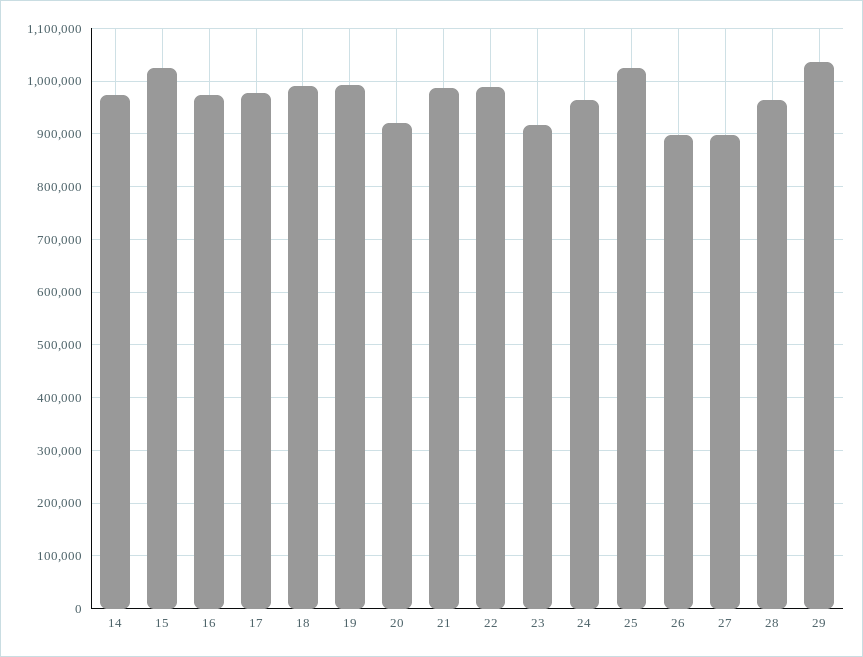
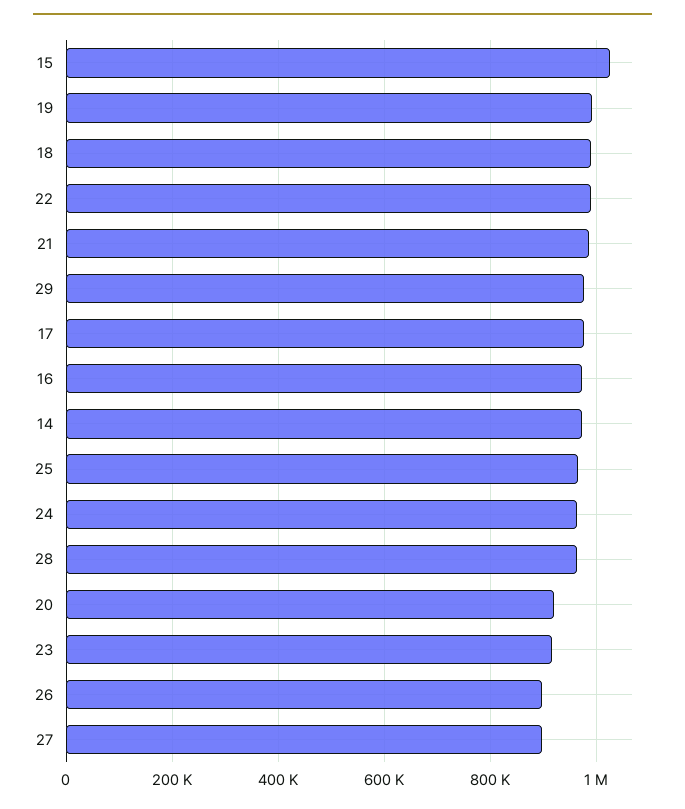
  {
    "14": 980000,
    "15": 1020000,
    "16": 980000,
    "17": 980000,
    "18": 1000000,
    "19": 1000000,
    "20": 920000,
    "21": 980000,
    "22": 980000,
    "23": 920000,
    "24": 960000,
-   "25": 1020000,
+   "25": 960000,
    "26": 900000,
    "27": 900000,
    "28": 960000,
-   "29": 1040000
+   "29": 980000
  }

